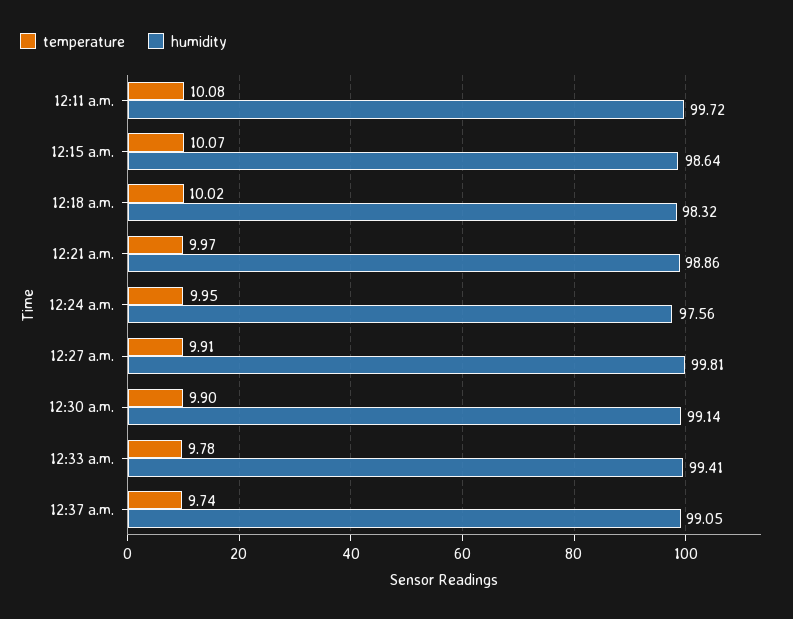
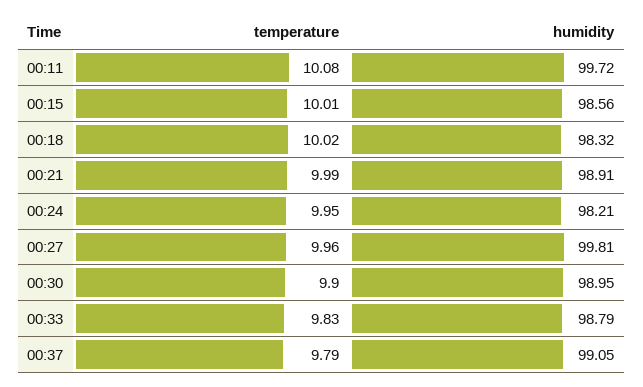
  {
    "temperature": {
      "12:11 a.m.": 10.08,
-     "12:15 a.m.": 10.07,
+     "12:15 a.m.": 10.01,
      "12:18 a.m.": 10.02,
-     "12:21 a.m.": 9.97,
+     "12:21 a.m.": 9.99,
      "12:24 a.m.": 9.95,
-     "12:27 a.m.": 9.91,
+     "12:27 a.m.": 9.96,
      "12:30 a.m.": 9.9,
-     "12:33 a.m.": 9.78,
+     "12:33 a.m.": 9.83,
-     "12:37 a.m.": 9.74
+     "12:37 a.m.": 9.79
    },
    "humidity": {
      "12:11 a.m.": 99.72,
-     "12:15 a.m.": 98.64,
+     "12:15 a.m.": 98.56,
      "12:18 a.m.": 98.32,
-     "12:21 a.m.": 98.86,
+     "12:21 a.m.": 98.91,
-     "12:24 a.m.": 97.56,
+     "12:24 a.m.": 98.21,
      "12:27 a.m.": 99.81,
-     "12:30 a.m.": 99.14,
+     "12:30 a.m.": 98.95,
-     "12:33 a.m.": 99.41,
+     "12:33 a.m.": 98.79,
      "12:37 a.m.": 99.05
    }
  }

